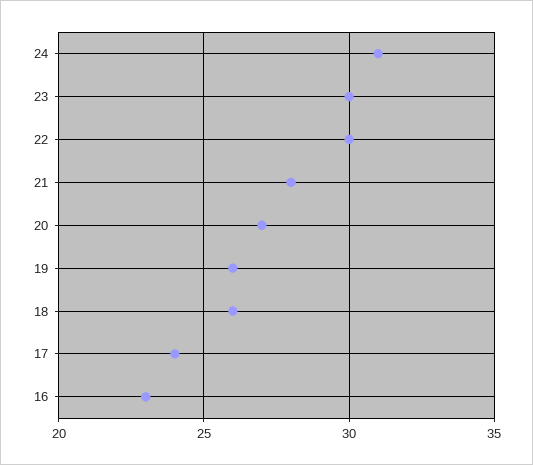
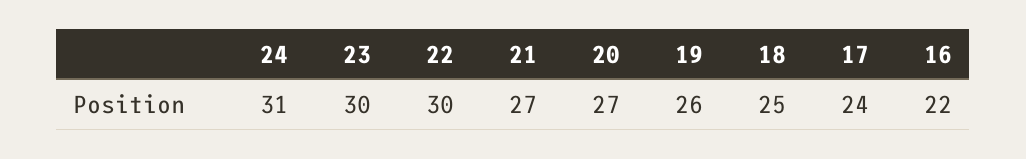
  {
    "24": 31,
    "23": 30,
    "22": 30,
-   "21": 28,
+   "21": 27,
    "20": 27,
    "19": 26,
-   "18": 26,
+   "18": 25,
    "17": 24,
-   "16": 23
+   "16": 22
  }

